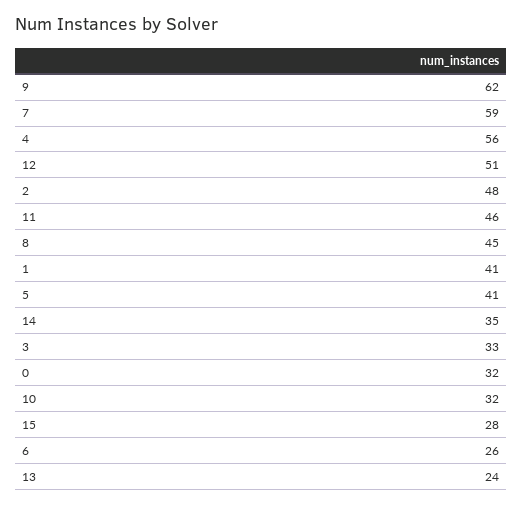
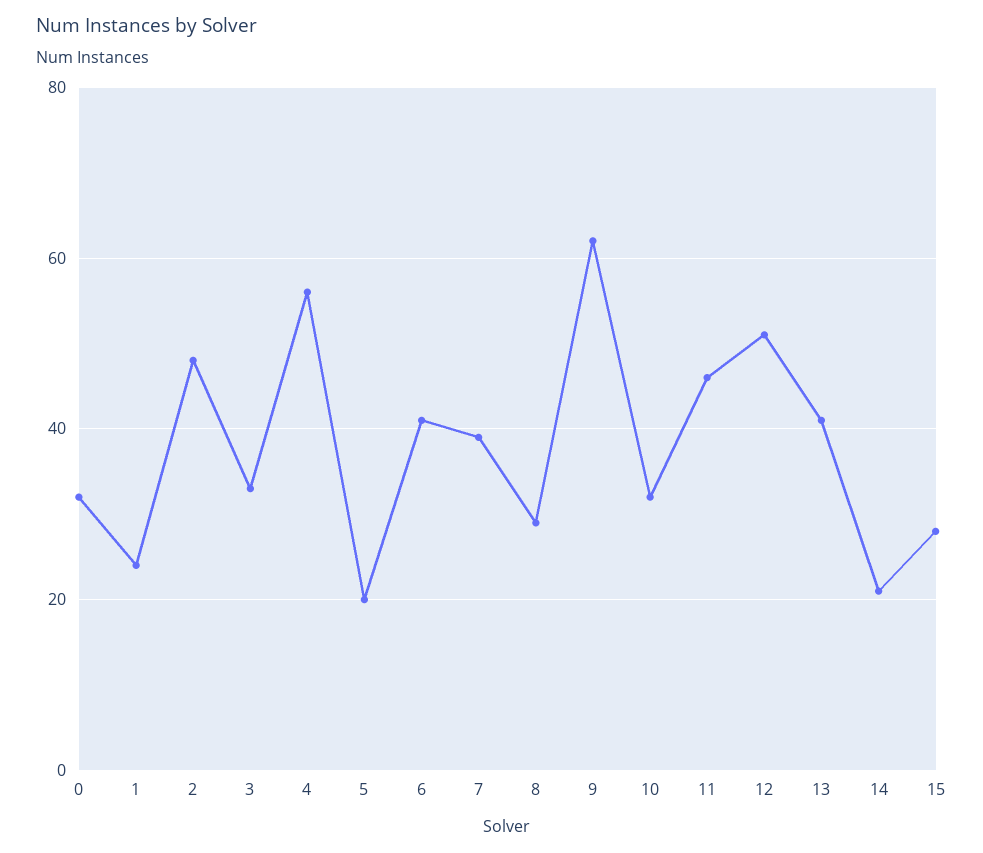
  {
    "9": 62,
-   "7": 59,
+   "7": 40,
    "4": 56,
    "12": 51,
    "2": 48,
    "11": 46,
-   "8": 45,
+   "8": 30,
-   "1": 41,
+   "1": 25,
-   "5": 41,
+   "5": 20,
-   "14": 35,
+   "14": 20,
    "3": 33,
    "0": 32,
    "10": 32,
    "15": 28,
-   "6": 26,
+   "6": 40,
-   "13": 24
+   "13": 40
  }

